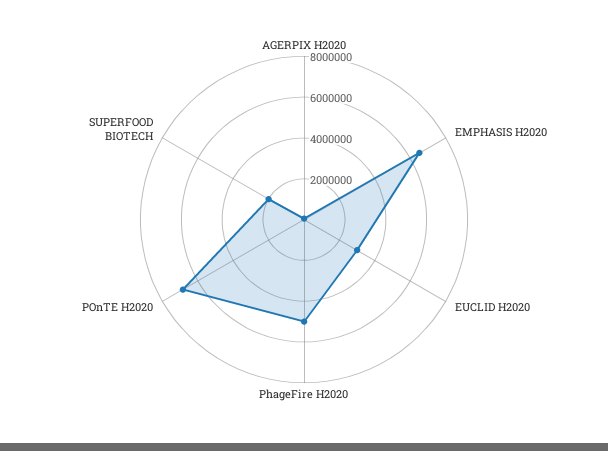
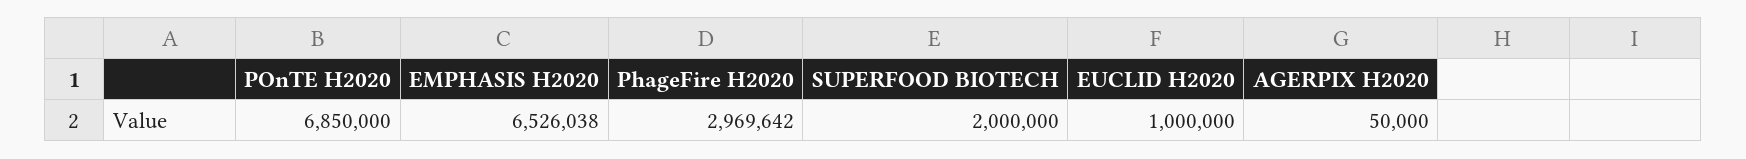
  {
    "AGERPIX H2020": 50000,
    "EMPHASIS H2020": 6526038,
-   "EUCLID H2020": 3000000,
+   "EUCLID H2020": 1000000,
-   "PhageFire H2020": 5000000,
+   "PhageFire H2020": 2969642,
    "POnTE H2020": 6850000,
    "SUPERFOOD BIOTECH": 2000000
  }

